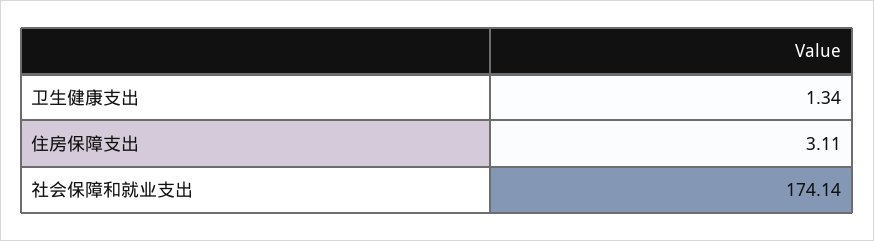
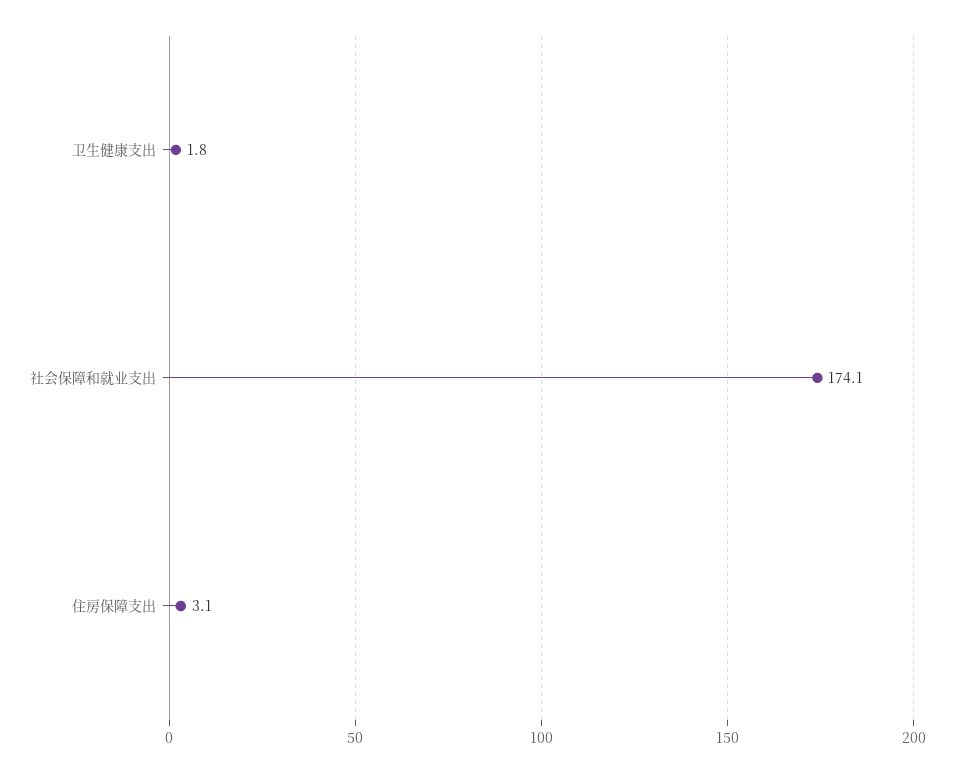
  {
-   "卫生健康支出": 1.34,
+   "卫生健康支出": 1.8,
    "住房保障支出": 3.11,
    "社会保障和就业支出": 174.14
  }

